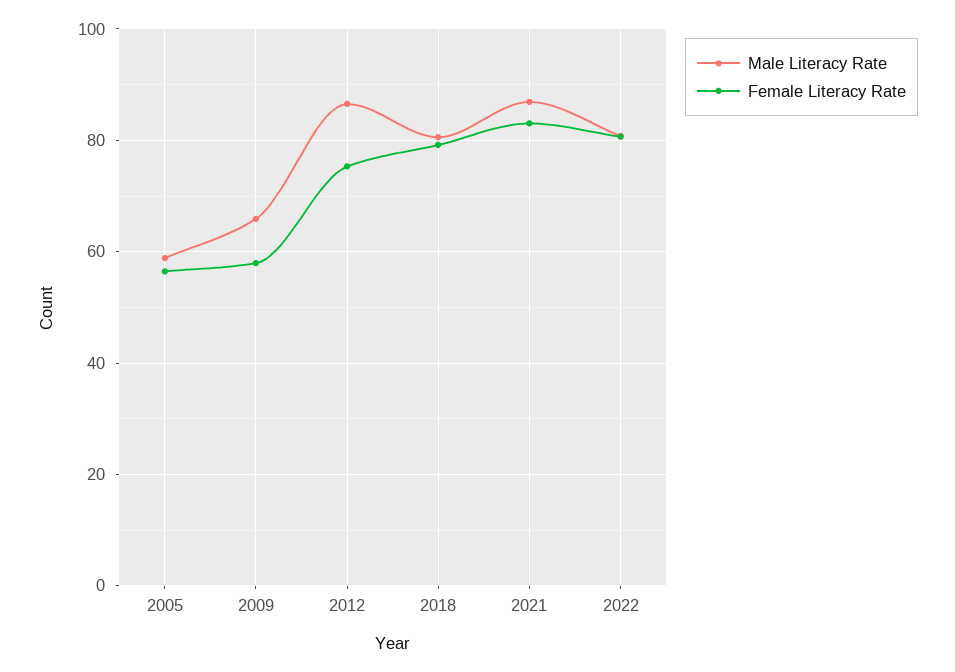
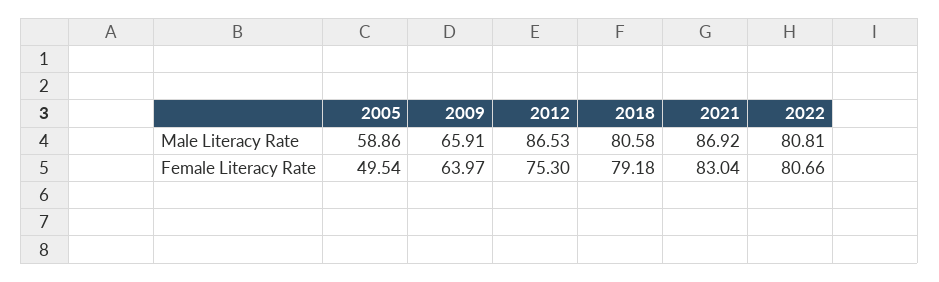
  {
    "Male Literacy Rate": {
      "2005": 58.86,
      "2009": 65.91,
      "2012": 86.53,
      "2018": 80.58,
      "2021": 86.92,
      "2022": 80.81
    },
    "Female Literacy Rate": {
-     "2005": 56,
+     "2005": 49.54,
-     "2009": 58,
+     "2009": 63.97,
      "2012": 75.3,
      "2018": 79.18,
      "2021": 83.04,
      "2022": 80.66
    }
  }

